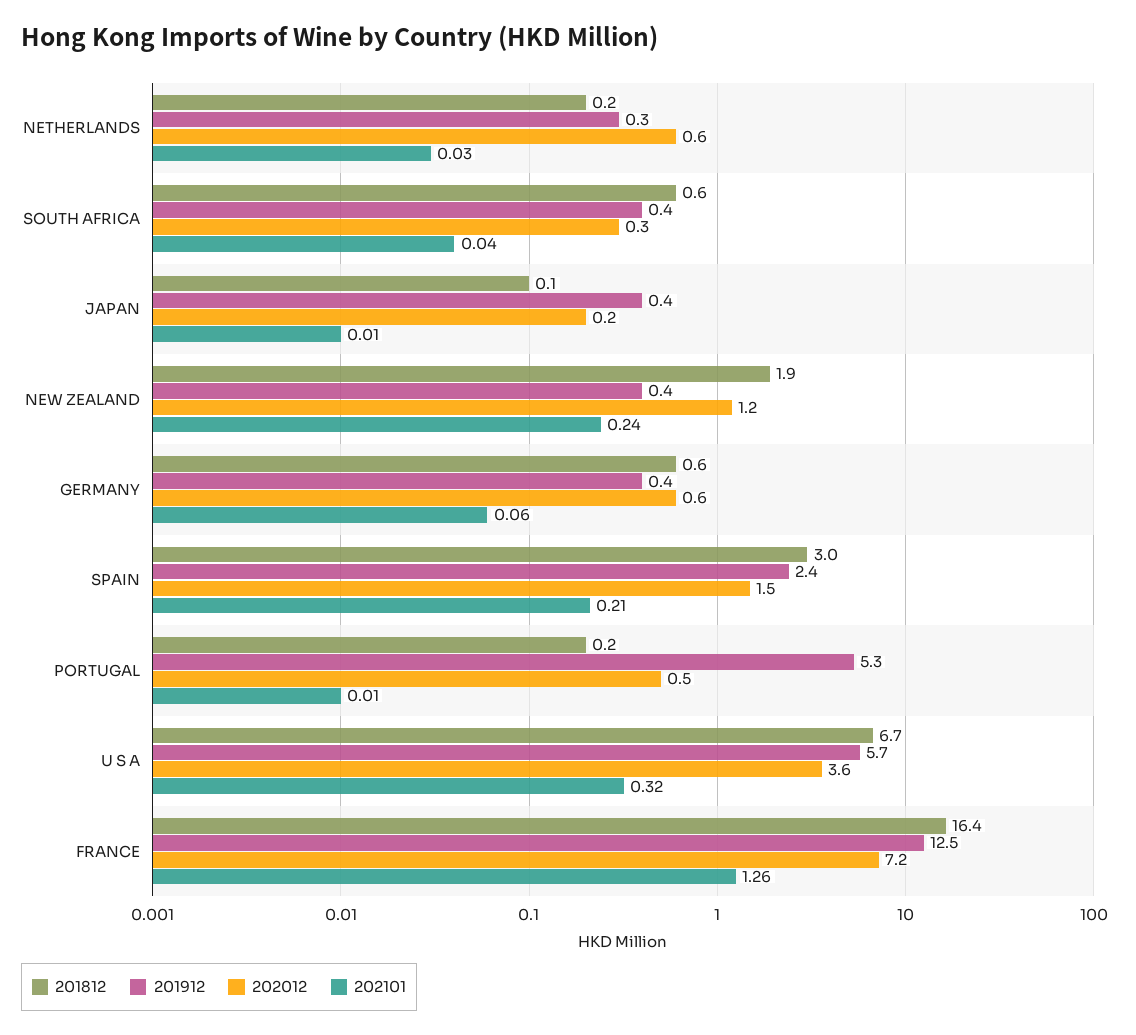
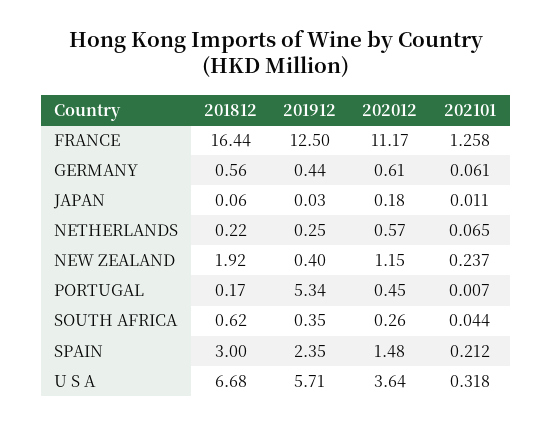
  {
    "201812": {
      "NETHERLANDS": 0.22,
      "SOUTH AFRICA": 0.62,
      "JAPAN": 0.06,
      "NEW ZEALAND": 1.92,
      "GERMANY": 0.56,
      "SPAIN": 3,
      "PORTUGAL": 0.17,
      "U S A": 6.68,
      "FRANCE": 16.44
    },
    "201912": {
      "NETHERLANDS": 0.25,
      "SOUTH AFRICA": 0.35,
-     "JAPAN": 0.4,
+     "JAPAN": 0.03,
      "NEW ZEALAND": 0.4,
      "GERMANY": 0.44,
      "SPAIN": 2.35,
      "PORTUGAL": 5.34,
      "U S A": 5.71,
      "FRANCE": 12.5
    },
    "202012": {
      "NETHERLANDS": 0.57,
      "SOUTH AFRICA": 0.26,
      "JAPAN": 0.18,
      "NEW ZEALAND": 1.15,
      "GERMANY": 0.61,
      "SPAIN": 1.48,
      "PORTUGAL": 0.45,
      "U S A": 3.64,
-     "FRANCE": 7.2
+     "FRANCE": 11.17
    },
    "202101": {
-     "NETHERLANDS": 0.03,
+     "NETHERLANDS": 0.065,
      "SOUTH AFRICA": 0.044,
      "JAPAN": 0.011,
      "NEW ZEALAND": 0.237,
      "GERMANY": 0.061,
      "SPAIN": 0.212,
      "PORTUGAL": 0.007,
      "U S A": 0.318,
      "FRANCE": 1.258
    }
  }

